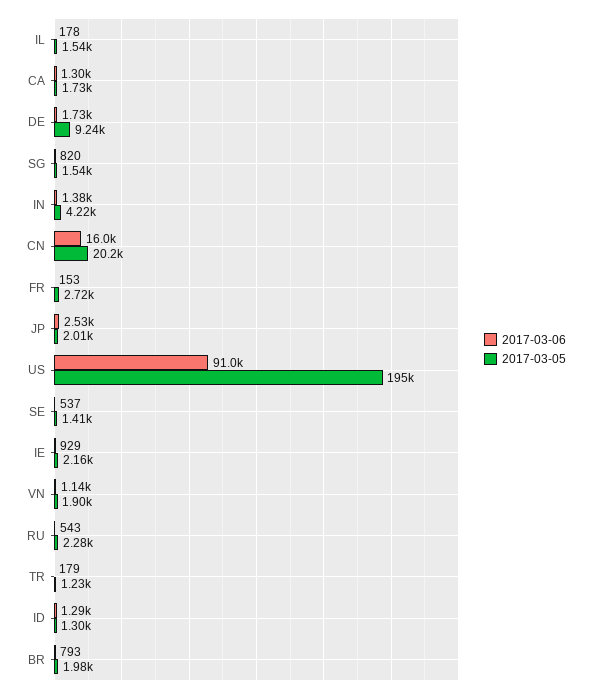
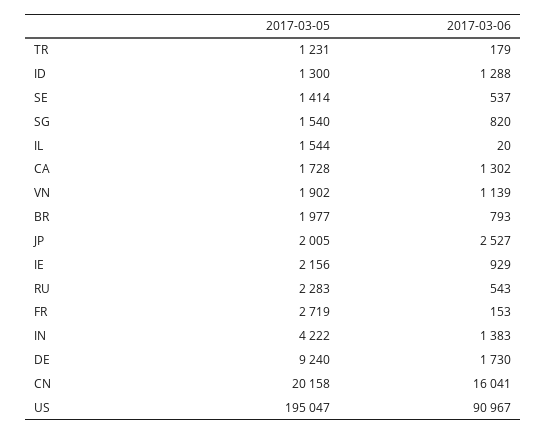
  {
    "2017-03-06": {
-     "IL": 178,
+     "IL": 20,
      "CA": 1302,
      "DE": 1730,
      "SG": 820,
      "IN": 1383,
      "CN": 16041,
      "FR": 153,
      "JP": 2527,
      "US": 90967,
      "SE": 537,
      "IE": 929,
      "VN": 1139,
      "RU": 543,
      "TR": 179,
      "ID": 1288,
      "BR": 793
    },
    "2017-03-05": {
      "IL": 1544,
      "CA": 1728,
      "DE": 9240,
      "SG": 1540,
      "IN": 4222,
      "CN": 20158,
      "FR": 2719,
      "JP": 2005,
      "US": 195047,
      "SE": 1414,
      "IE": 2156,
      "VN": 1902,
      "RU": 2283,
      "TR": 1231,
      "ID": 1300,
      "BR": 1977
    }
  }

